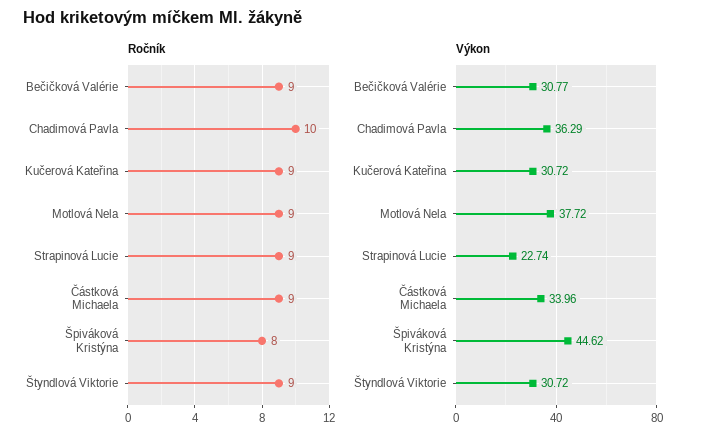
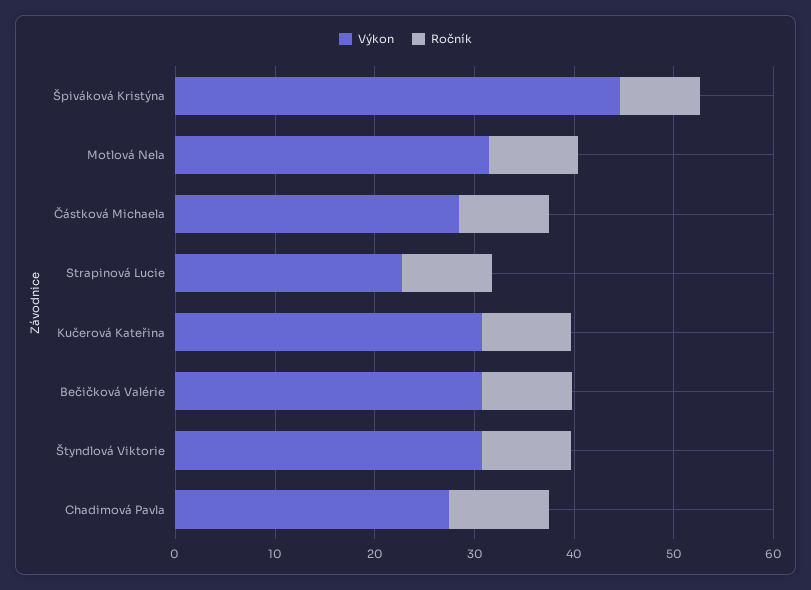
  {
    "Ročník": {
      "Bečičková Valérie": 9,
      "Chadimová Pavla": 10,
      "Kučerová Kateřina": 9,
      "Motlová Nela": 9,
      "Strapinová Lucie": 9,
      "Částková Michaela": 9,
      "Špiváková Kristýna": 8,
      "Štyndlová Viktorie": 9
    },
    "Výkon": {
      "Bečičková Valérie": 30.77,
-     "Chadimová Pavla": 36.29,
+     "Chadimová Pavla": 28,
      "Kučerová Kateřina": 30.72,
-     "Motlová Nela": 37.72,
+     "Motlová Nela": 32,
      "Strapinová Lucie": 22.74,
-     "Částková Michaela": 33.96,
+     "Částková Michaela": 28,
      "Špiváková Kristýna": 44.62,
      "Štyndlová Viktorie": 30.72
    }
  }

